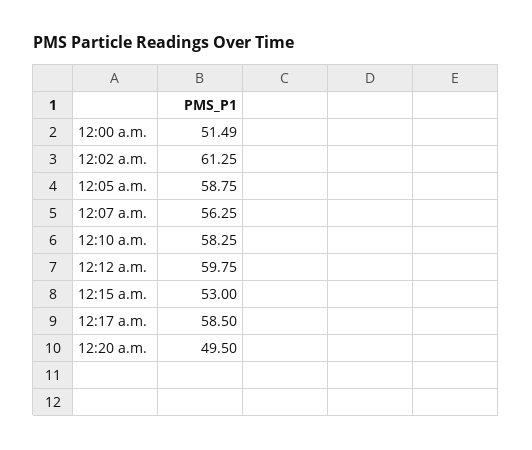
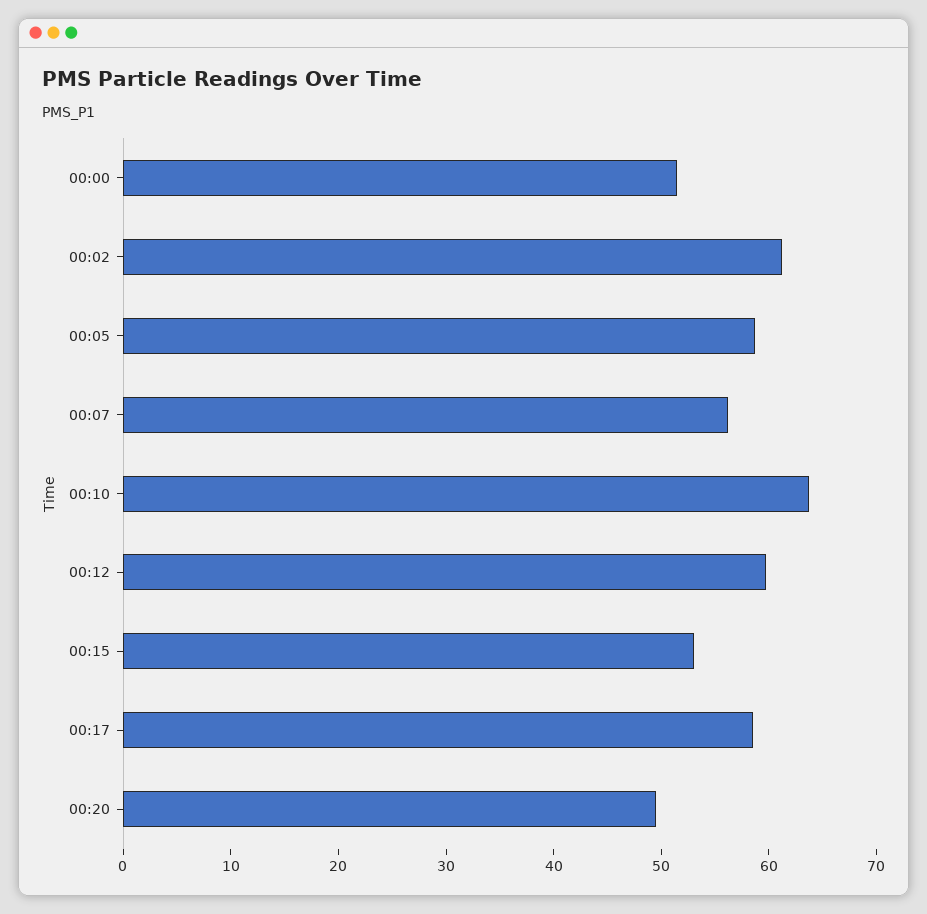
  {
    "12:00 a.m.": 51.49,
    "12:02 a.m.": 61.25,
    "12:05 a.m.": 58.75,
    "12:07 a.m.": 56.25,
-   "12:10 a.m.": 58.25,
+   "12:10 a.m.": 64,
    "12:12 a.m.": 59.75,
    "12:15 a.m.": 53,
    "12:17 a.m.": 58.5,
    "12:20 a.m.": 49.5
  }

